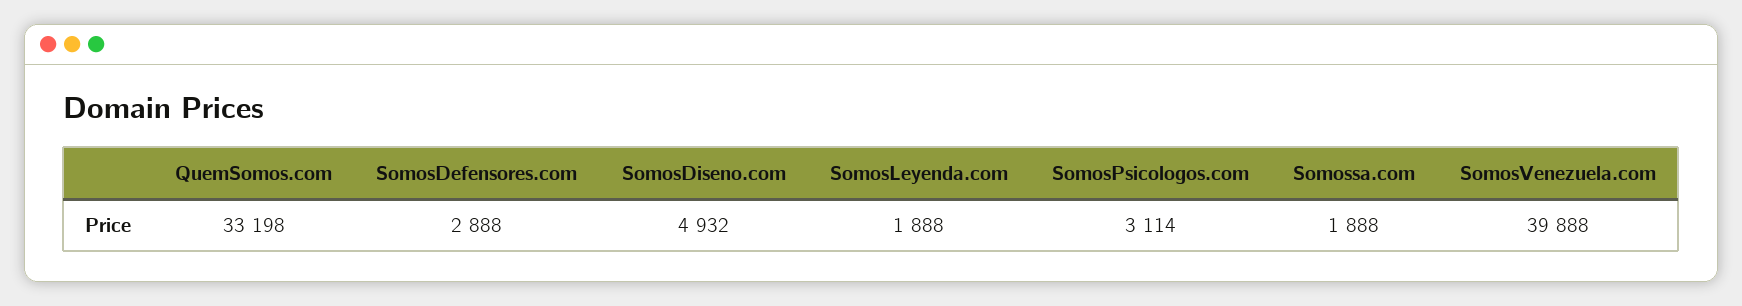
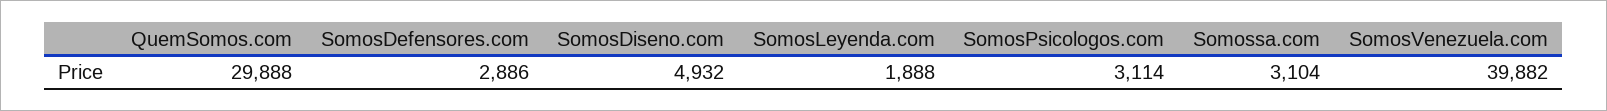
  {
-   "QuemSomos.com": 33198,
+   "QuemSomos.com": 29888,
-   "SomosDefensores.com": 2888,
+   "SomosDefensores.com": 2886,
    "SomosDiseno.com": 4932,
    "SomosLeyenda.com": 1888,
    "SomosPsicologos.com": 3114,
-   "Somossa.com": 1888,
+   "Somossa.com": 3104,
-   "SomosVenezuela.com": 39888
+   "SomosVenezuela.com": 39882
  }

